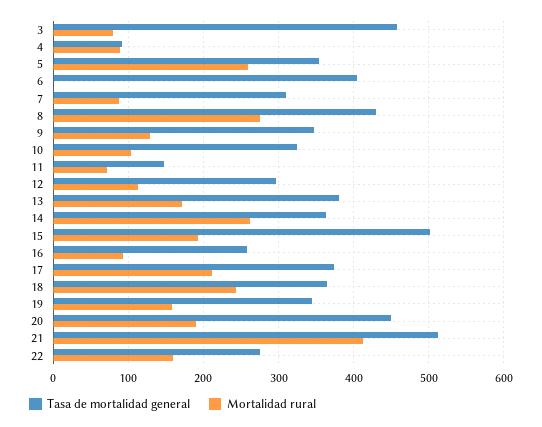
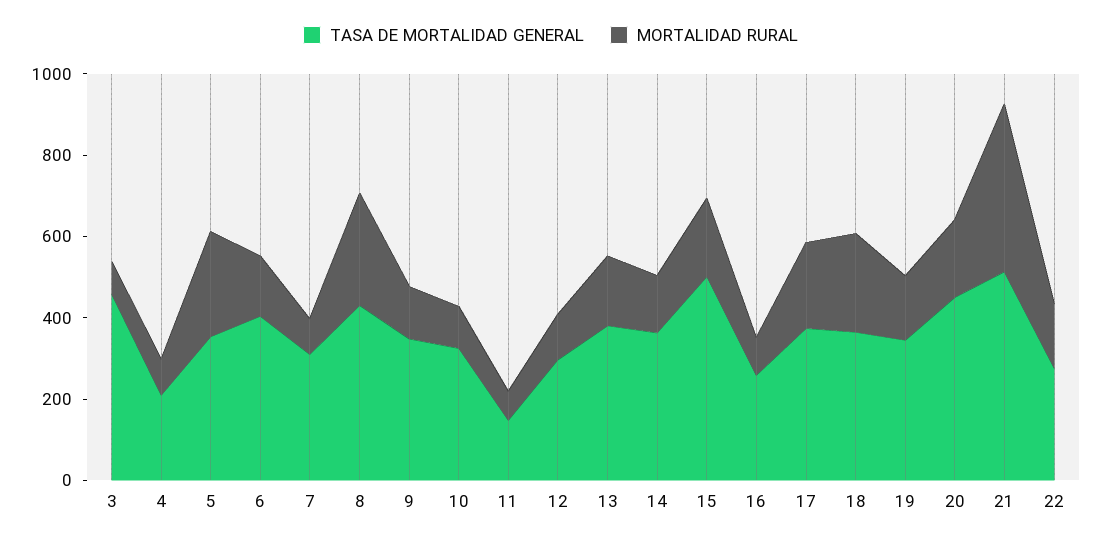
  {
    "Tasa de mortalidad general": {
      "3": 460,
-     "4": 90,
+     "4": 200,
      "5": 350,
      "6": 400,
      "7": 310,
      "8": 430,
      "9": 350,
      "10": 320,
      "11": 150,
      "12": 300,
      "13": 380,
      "14": 360,
      "15": 500,
      "16": 260,
      "17": 370,
      "18": 360,
      "19": 340,
      "20": 450,
      "21": 510,
      "22": 280
    },
    "Mortalidad rural": {
      "3": 80,
      "4": 90,
      "5": 260,
-     "6": 0,
+     "6": 150,
      "7": 90,
      "8": 280,
      "9": 130,
      "10": 100,
      "11": 70,
      "12": 110,
      "13": 170,
-     "14": 260,
+     "14": 150,
      "15": 190,
      "16": 90,
      "17": 210,
      "18": 240,
      "19": 160,
      "20": 190,
      "21": 410,
      "22": 160
    }
  }

